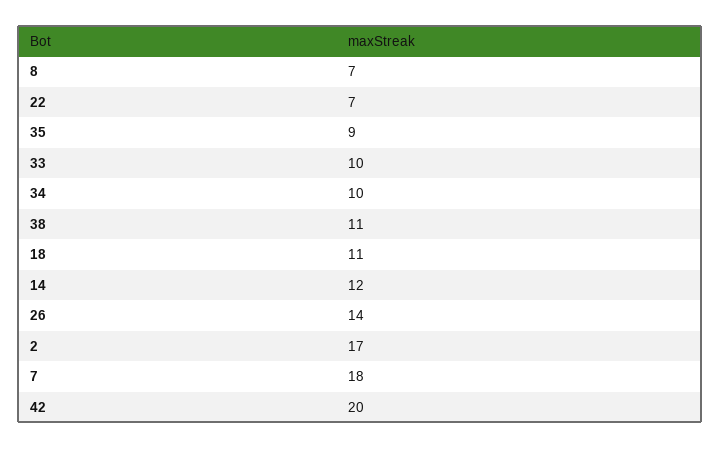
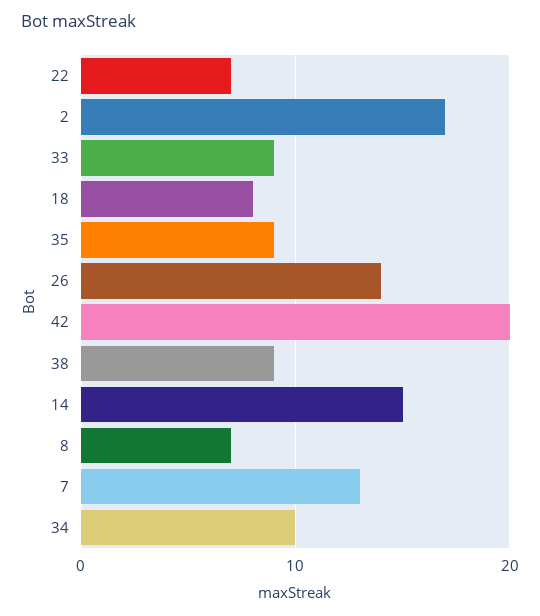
  {
    "8": 7,
    "22": 7,
    "35": 9,
-   "33": 10,
+   "33": 9,
    "34": 10,
-   "38": 11,
+   "38": 9,
-   "18": 11,
+   "18": 8,
-   "14": 12,
+   "14": 15,
    "26": 14,
    "2": 17,
-   "7": 18,
+   "7": 13,
    "42": 20
  }

